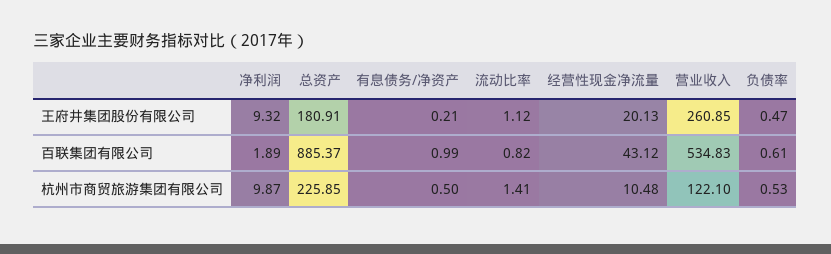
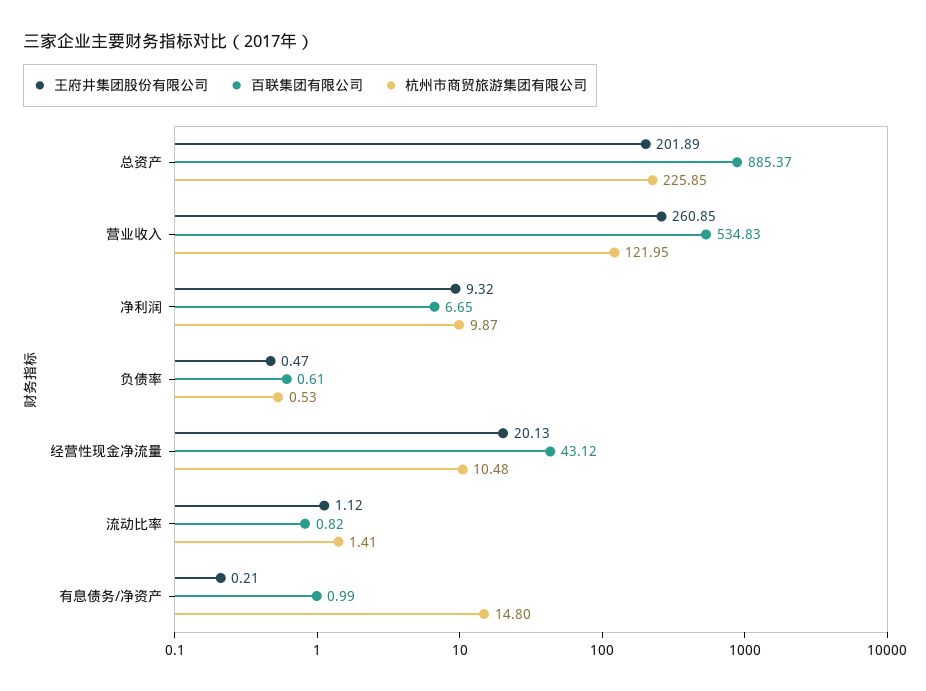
  {
    "王府井集团股份有限公司": {
      "净利润": 9.32,
-     "总资产": 180.91,
+     "总资产": 201.89,
      "有息债务/净资产": 0.21,
      "流动比率": 1.12,
      "经营性现金净流量": 20.13,
      "营业收入": 260.85,
      "负债率": 0.47
    },
    "百联集团有限公司": {
-     "净利润": 1.89,
+     "净利润": 6.65,
      "总资产": 885.37,
      "有息债务/净资产": 0.99,
      "流动比率": 0.82,
      "经营性现金净流量": 43.12,
      "营业收入": 534.83,
      "负债率": 0.61
    },
    "杭州市商贸旅游集团有限公司": {
      "净利润": 9.87,
      "总资产": 225.85,
-     "有息债务/净资产": 0.5,
+     "有息债务/净资产": 14.8,
      "流动比率": 1.41,
      "经营性现金净流量": 10.48,
-     "营业收入": 122.1,
+     "营业收入": 121.95,
      "负债率": 0.53
    }
  }

